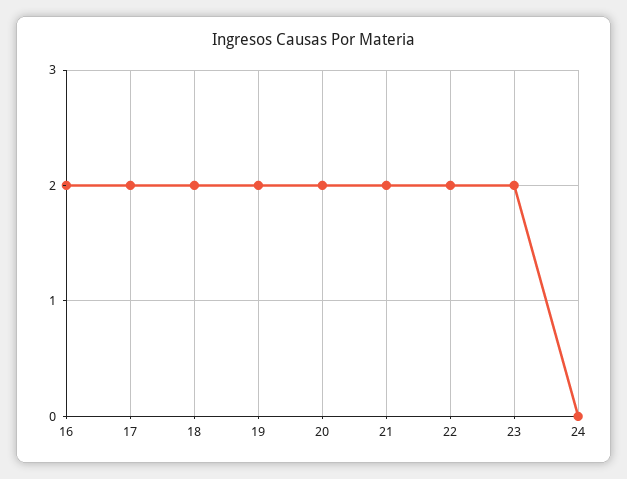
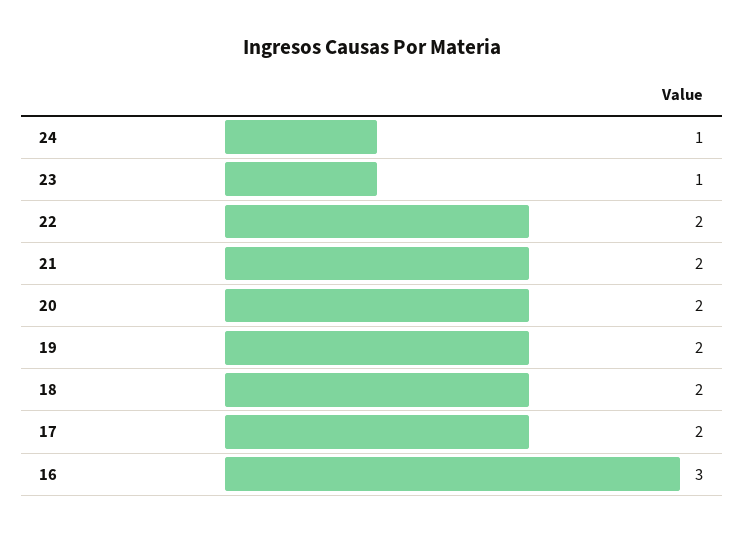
  {
-   "16": 2,
+   "16": 3,
    "17": 2,
    "18": 2,
    "19": 2,
    "20": 2,
    "21": 2,
    "22": 2,
-   "23": 2,
+   "23": 1,
-   "24": 0
+   "24": 1
  }

